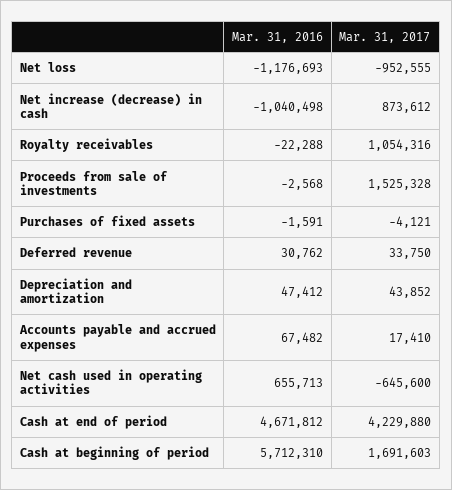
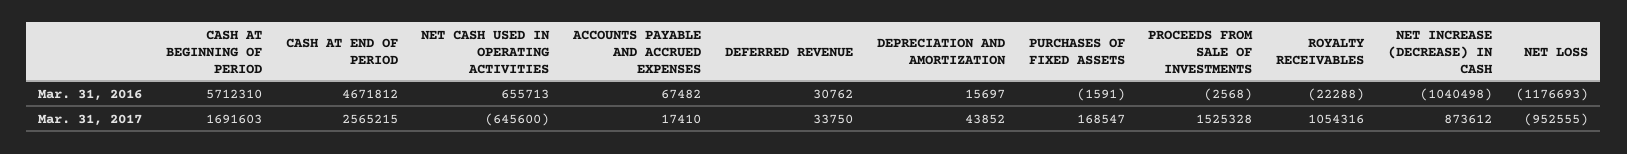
  {
    "Mar. 31, 2016": {
      "Net loss": -1176693,
      "Net increase (decrease) in cash": -1040498,
      "Royalty receivables": -22288,
      "Proceeds from sale of investments": -2568,
      "Purchases of fixed assets": -1591,
      "Deferred revenue": 30762,
-     "Depreciation and amortization": 47412,
+     "Depreciation and amortization": 15697,
      "Accounts payable and accrued expenses": 67482,
      "Net cash used in operating activities": 655713,
      "Cash at end of period": 4671812,
      "Cash at beginning of period": 5712310
    },
    "Mar. 31, 2017": {
      "Net loss": -952555,
      "Net increase (decrease) in cash": 873612,
      "Royalty receivables": 1054316,
      "Proceeds from sale of investments": 1525328,
-     "Purchases of fixed assets": -4121,
+     "Purchases of fixed assets": 168547,
      "Deferred revenue": 33750,
      "Depreciation and amortization": 43852,
      "Accounts payable and accrued expenses": 17410,
      "Net cash used in operating activities": -645600,
-     "Cash at end of period": 4229880,
+     "Cash at end of period": 2565215,
      "Cash at beginning of period": 1691603
    }
  }

